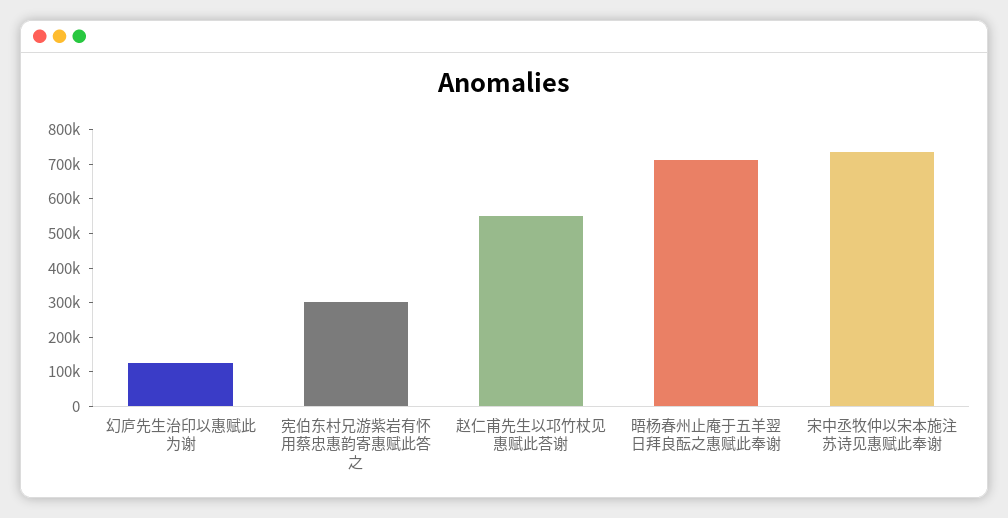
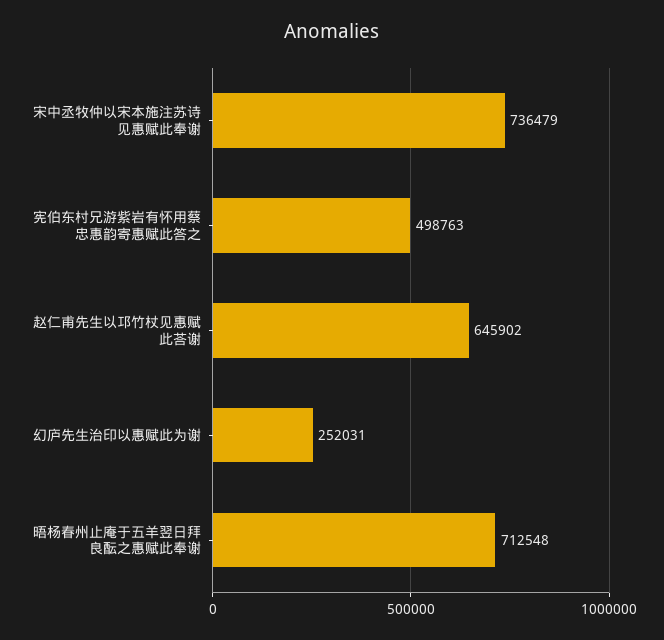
  {
-   "幻庐先生治印以惠赋此为谢": 125000,
+   "幻庐先生治印以惠赋此为谢": 252031,
-   "宪伯东村兄游紫岩有怀用蔡忠惠韵寄惠赋此答之": 300000,
+   "宪伯东村兄游紫岩有怀用蔡忠惠韵寄惠赋此答之": 498763,
-   "赵仁甫先生以邛竹杖见惠赋此荅谢": 550000,
+   "赵仁甫先生以邛竹杖见惠赋此荅谢": 645902,
    "晤杨春州止庵于五羊翌日拜良酝之惠赋此奉谢": 712548,
    "宋中丞牧仲以宋本施注苏诗见惠赋此奉谢": 736479
  }

